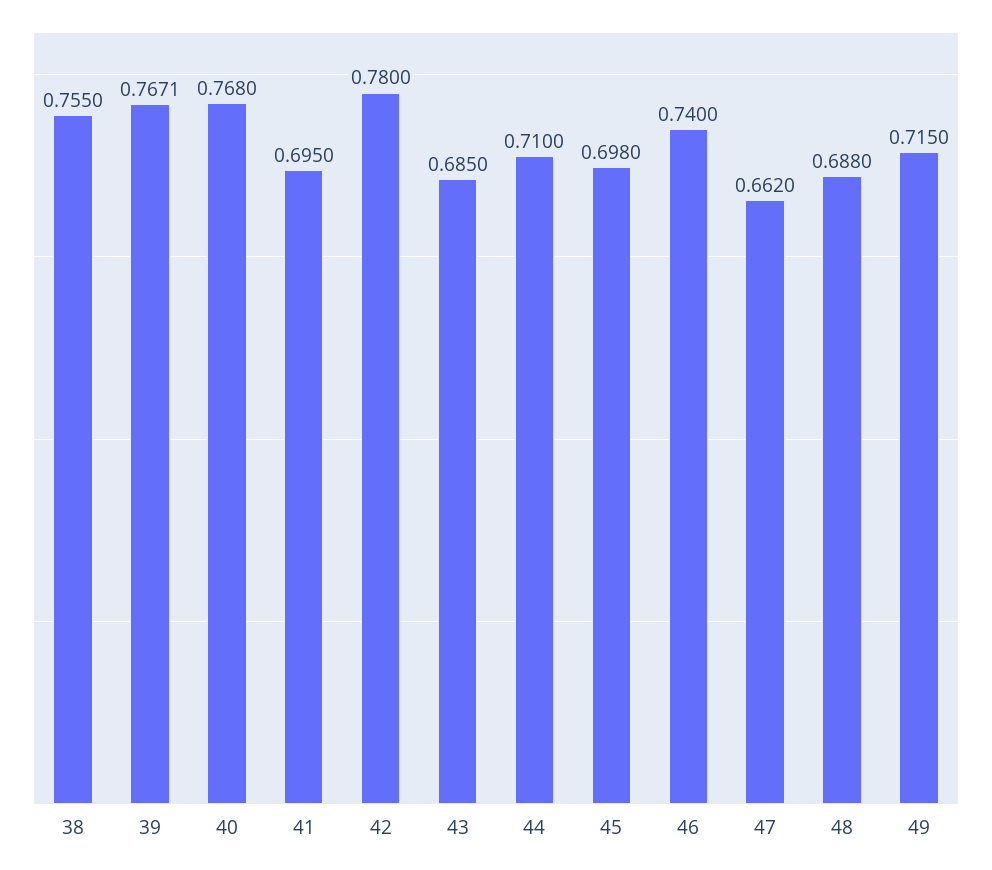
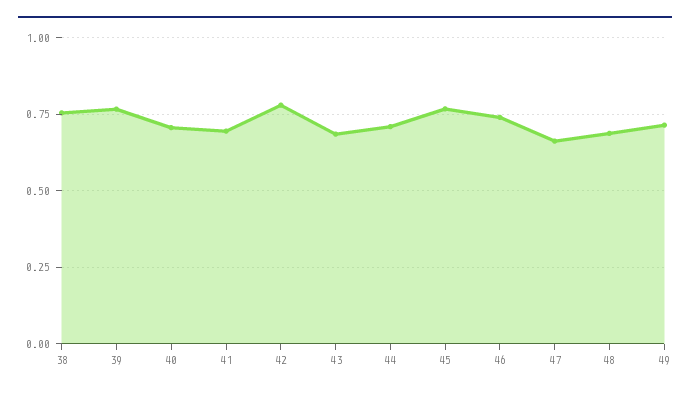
  {
    "38": 0.755,
    "39": 0.7671,
-   "40": 0.768,
+   "40": 0.7,
    "41": 0.695,
    "42": 0.78,
    "43": 0.685,
    "44": 0.71,
-   "45": 0.698,
+   "45": 0.775,
    "46": 0.74,
    "47": 0.662,
    "48": 0.688,
    "49": 0.715
  }

